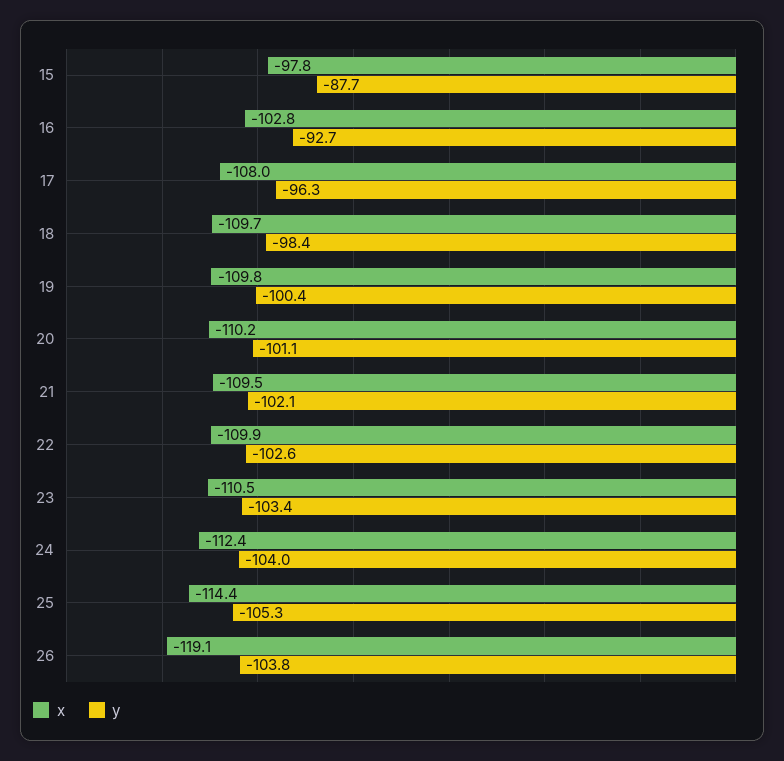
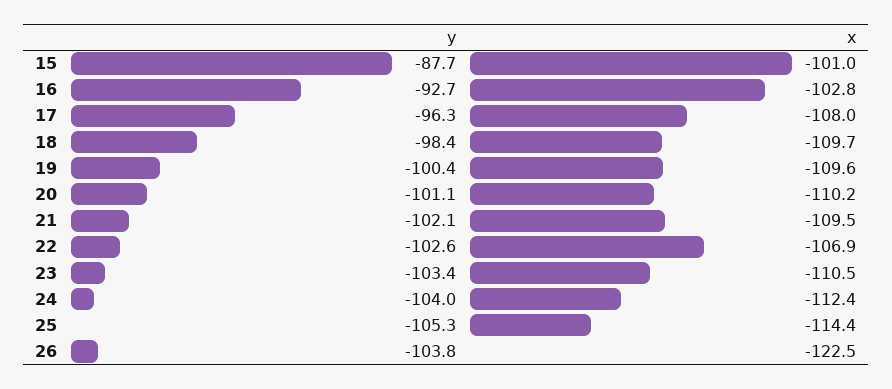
  {
    "x": {
-     "15": -97.8,
+     "15": -101,
      "16": -102.8,
      "17": -108,
      "18": -109.7,
-     "19": -109.8,
+     "19": -109.6,
      "20": -110.2,
      "21": -109.5,
-     "22": -109.9,
+     "22": -106.9,
      "23": -110.5,
      "24": -112.4,
      "25": -114.4,
-     "26": -119.1
+     "26": -122.5
    },
    "y": {
      "15": -87.7,
      "16": -92.7,
      "17": -96.3,
      "18": -98.4,
      "19": -100.4,
      "20": -101.1,
      "21": -102.1,
      "22": -102.6,
      "23": -103.4,
      "24": -104,
      "25": -105.3,
      "26": -103.8
    }
  }

